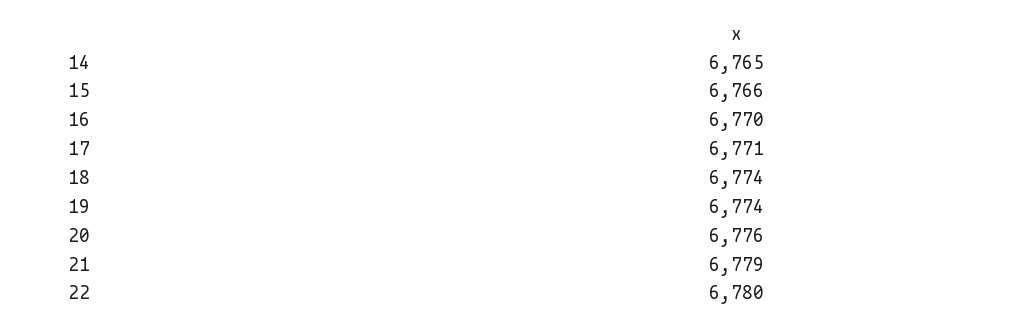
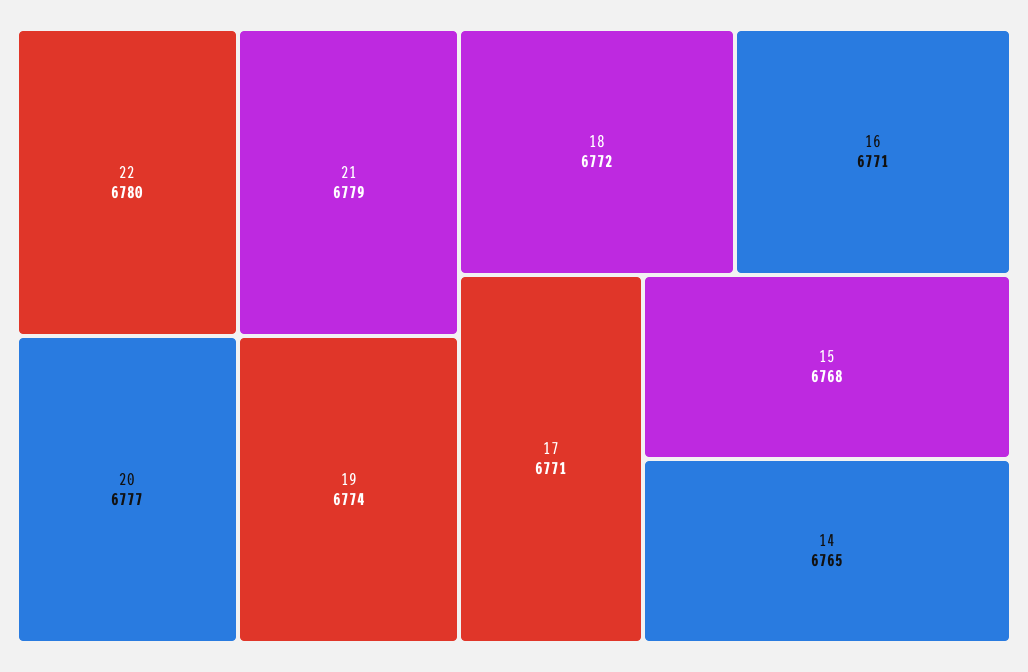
  {
    "14": 6765,
-   "15": 6766,
+   "15": 6768,
-   "16": 6770,
+   "16": 6771,
    "17": 6771,
-   "18": 6774,
+   "18": 6772,
    "19": 6774,
-   "20": 6776,
+   "20": 6777,
    "21": 6779,
    "22": 6780
  }

